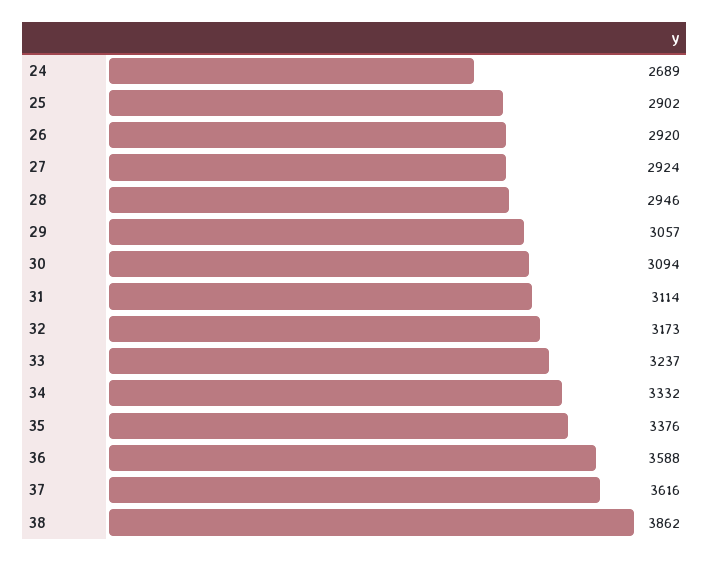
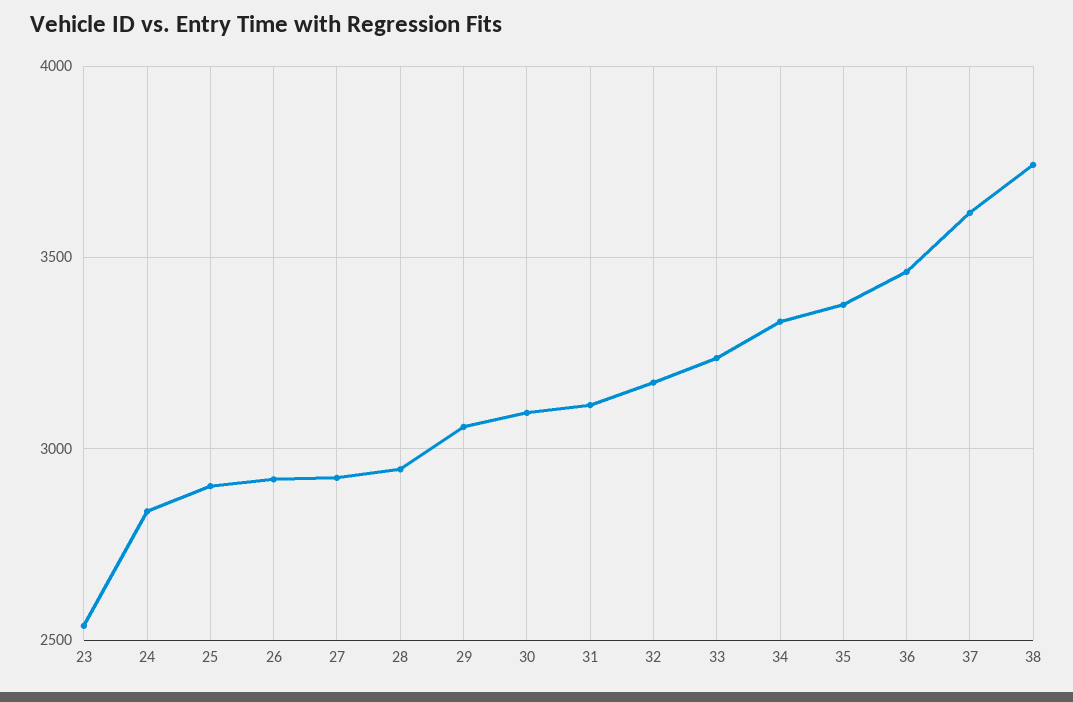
  {
-   "24": 2689,
+   "24": 2850,
    "25": 2902,
    "26": 2920,
    "27": 2924,
    "28": 2946,
    "29": 3057,
    "30": 3094,
    "31": 3114,
    "32": 3173,
    "33": 3237,
    "34": 3332,
    "35": 3376,
-   "36": 3588,
+   "36": 3450,
    "37": 3616,
-   "38": 3862
+   "38": 3750,
+   "23": 2550
  }

